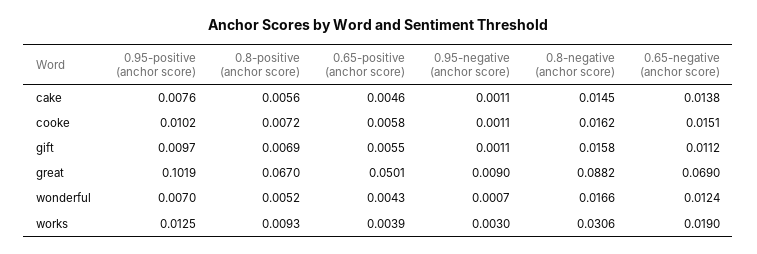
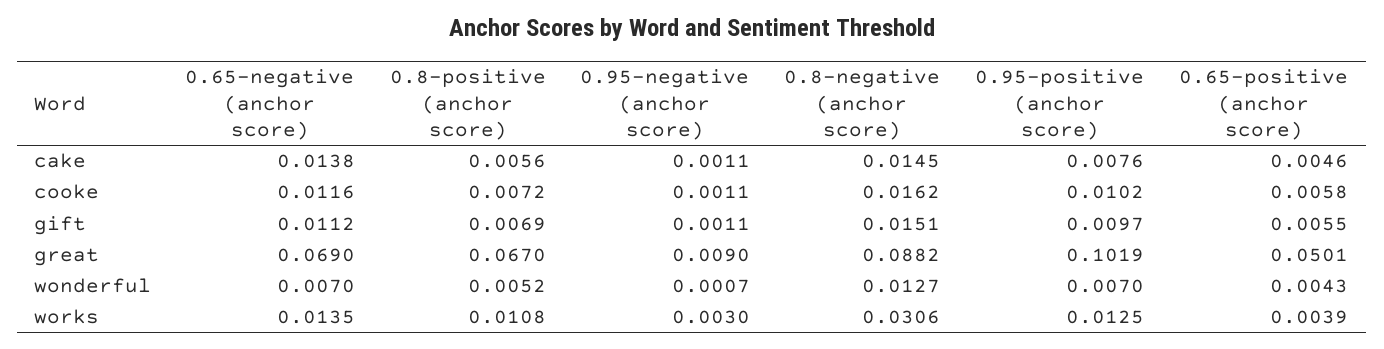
  {
    "0.95-positive (anchor score)": {
      "cake": 0.0076,
      "cooke": 0.0102,
      "gift": 0.0097,
      "great": 0.1019,
      "wonderful": 0.007,
      "works": 0.0125
    },
    "0.8-positive (anchor score)": {
      "cake": 0.0056,
      "cooke": 0.0072,
      "gift": 0.0069,
      "great": 0.067,
      "wonderful": 0.0052,
-     "works": 0.0093
+     "works": 0.0108
    },
    "0.65-positive (anchor score)": {
      "cake": 0.0046,
      "cooke": 0.0058,
      "gift": 0.0055,
      "great": 0.0501,
      "wonderful": 0.0043,
      "works": 0.0039
    },
    "0.95-negative (anchor score)": {
      "cake": 0.0011,
      "cooke": 0.0011,
      "gift": 0.0011,
      "great": 0.009,
      "wonderful": 0.0007,
      "works": 0.003
    },
    "0.8-negative (anchor score)": {
      "cake": 0.0145,
      "cooke": 0.0162,
-     "gift": 0.0158,
+     "gift": 0.0151,
      "great": 0.0882,
-     "wonderful": 0.0166,
+     "wonderful": 0.0127,
      "works": 0.0306
    },
    "0.65-negative (anchor score)": {
      "cake": 0.0138,
-     "cooke": 0.0151,
+     "cooke": 0.0116,
      "gift": 0.0112,
      "great": 0.069,
-     "wonderful": 0.0124,
+     "wonderful": 0.007,
-     "works": 0.019
+     "works": 0.0135
    }
  }

